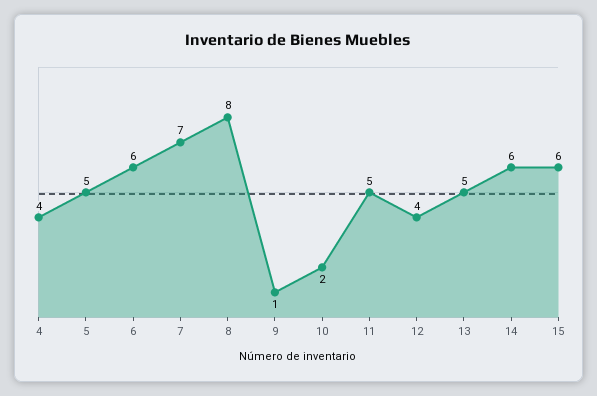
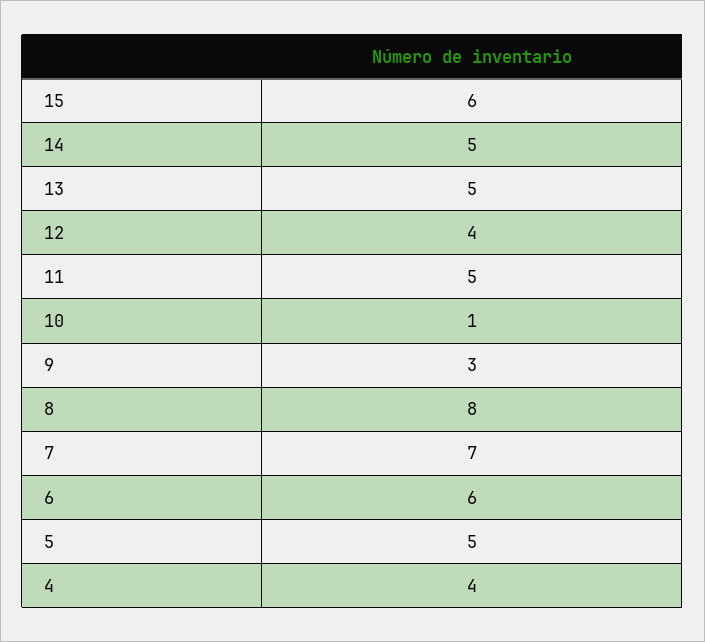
  {
    "4": 4,
    "5": 5,
    "6": 6,
    "7": 7,
    "8": 8,
-   "9": 1,
+   "9": 3,
-   "10": 2,
+   "10": 1,
    "11": 5,
    "12": 4,
    "13": 5,
-   "14": 6,
+   "14": 5,
    "15": 6
  }

